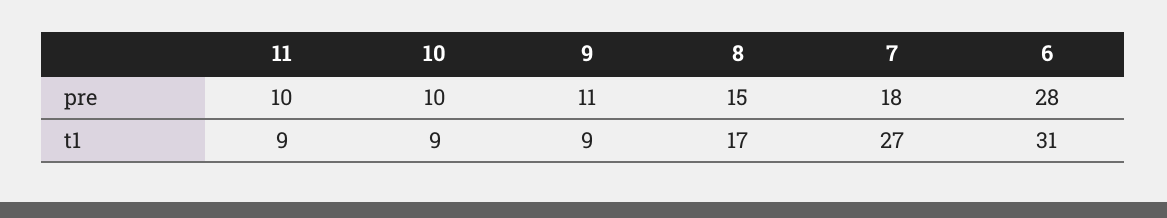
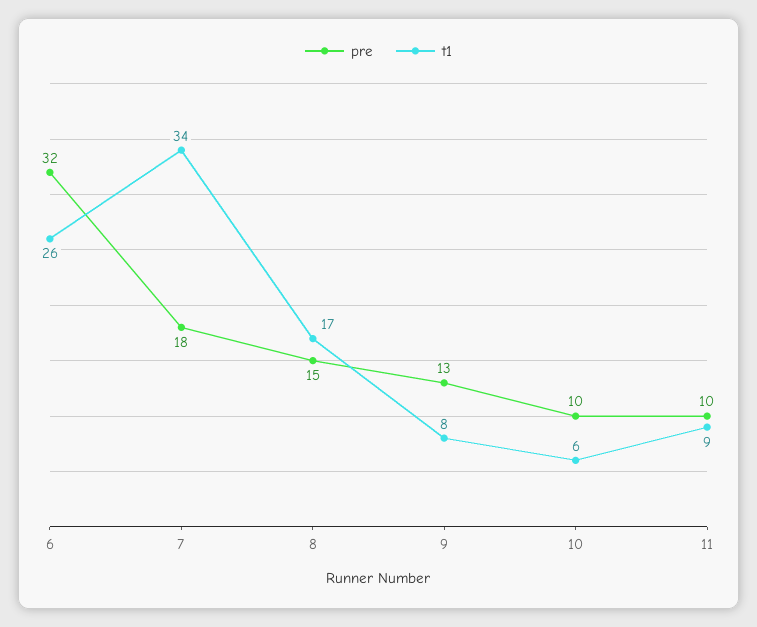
  {
    "pre": {
      "11": 10,
      "10": 10,
-     "9": 11,
+     "9": 13,
      "8": 15,
      "7": 18,
-     "6": 28
+     "6": 32
    },
    "t1": {
      "11": 9,
-     "10": 9,
+     "10": 6,
-     "9": 9,
+     "9": 8,
      "8": 17,
-     "7": 27,
+     "7": 34,
-     "6": 31
+     "6": 26
    }
  }

